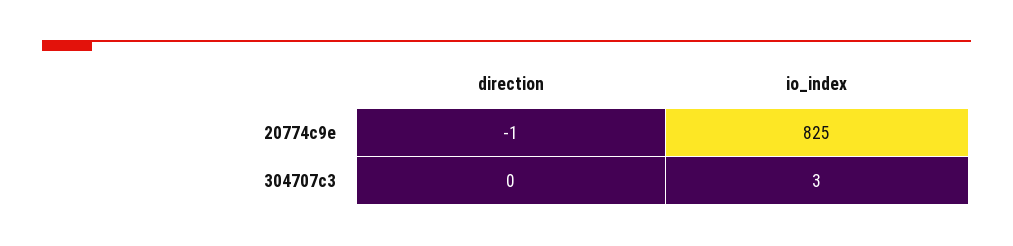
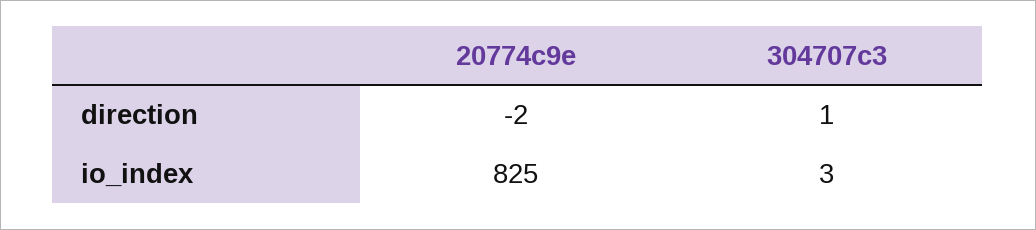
  {
    "direction": {
-     "20774c9e": -1,
+     "20774c9e": -2,
-     "304707c3": 0
+     "304707c3": 1
    },
    "io_index": {
      "20774c9e": 825,
      "304707c3": 3
    }
  }

